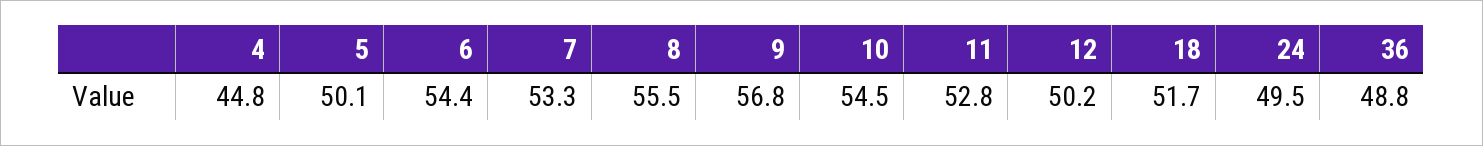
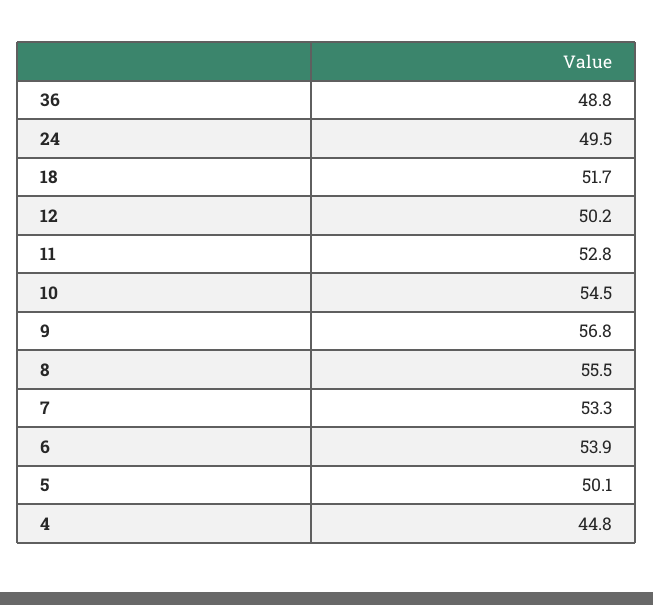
  {
    "4": 44.8,
    "5": 50.1,
-   "6": 54.4,
+   "6": 53.9,
    "7": 53.3,
    "8": 55.5,
    "9": 56.8,
    "10": 54.5,
    "11": 52.8,
    "12": 50.2,
    "18": 51.7,
    "24": 49.5,
    "36": 48.8
  }

